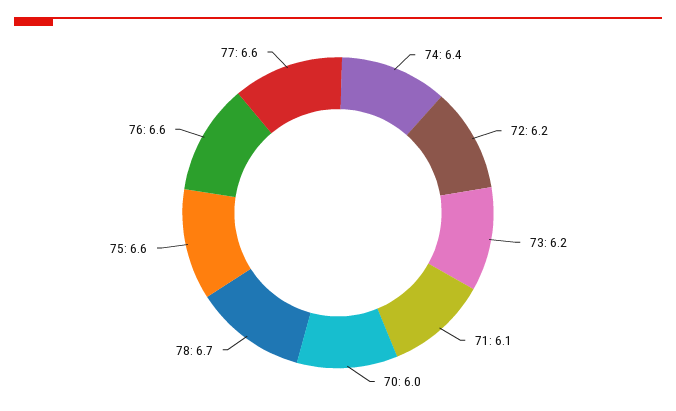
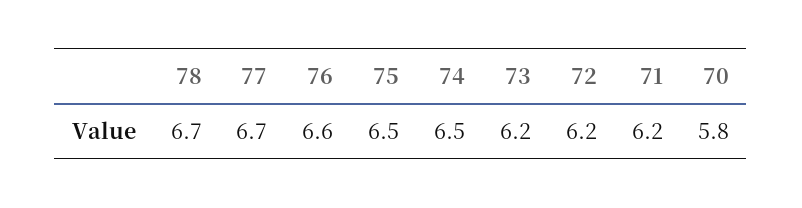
  {
-   "74": 6.4,
+   "74": 6.5,
    "72": 6.2,
    "73": 6.2,
-   "71": 6.1,
+   "71": 6.2,
-   "70": 6,
+   "70": 5.8,
    "78": 6.7,
-   "75": 6.6,
+   "75": 6.5,
    "76": 6.6,
-   "77": 6.6
+   "77": 6.7
  }

